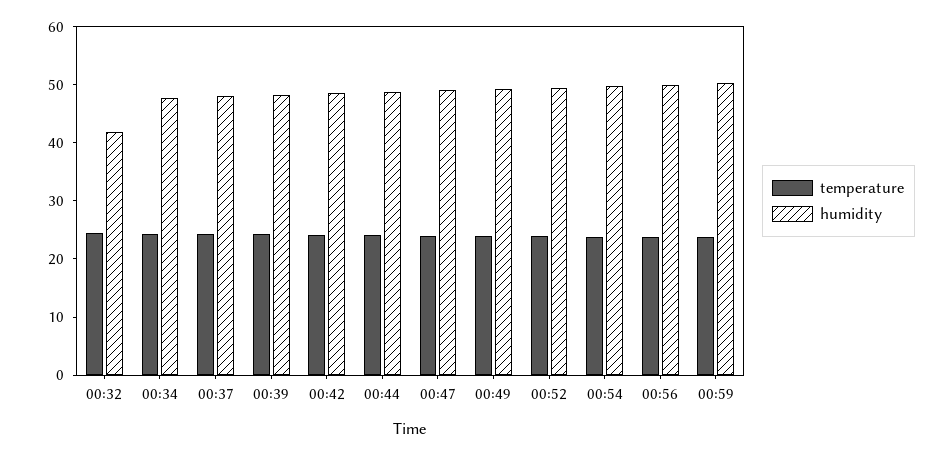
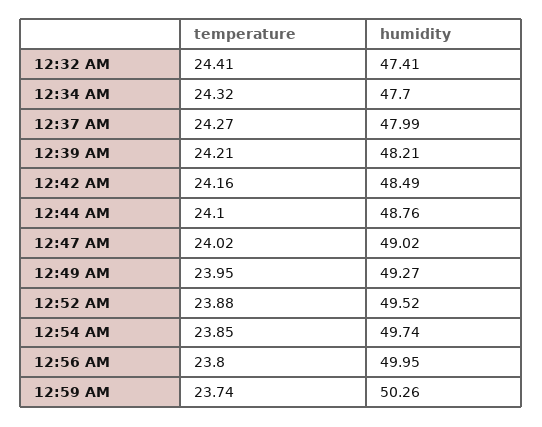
  {
    "temperature": {
      "00:32": 24.41,
      "00:34": 24.32,
      "00:37": 24.27,
      "00:39": 24.21,
      "00:42": 24.16,
      "00:44": 24.1,
      "00:47": 24.02,
      "00:49": 23.95,
      "00:52": 23.88,
      "00:54": 23.85,
      "00:56": 23.8,
      "00:59": 23.74
    },
    "humidity": {
-     "00:32": 42,
+     "00:32": 47.41,
      "00:34": 47.7,
      "00:37": 47.99,
      "00:39": 48.21,
      "00:42": 48.49,
      "00:44": 48.76,
      "00:47": 49.02,
      "00:49": 49.27,
      "00:52": 49.52,
      "00:54": 49.74,
      "00:56": 49.95,
      "00:59": 50.26
    }
  }

